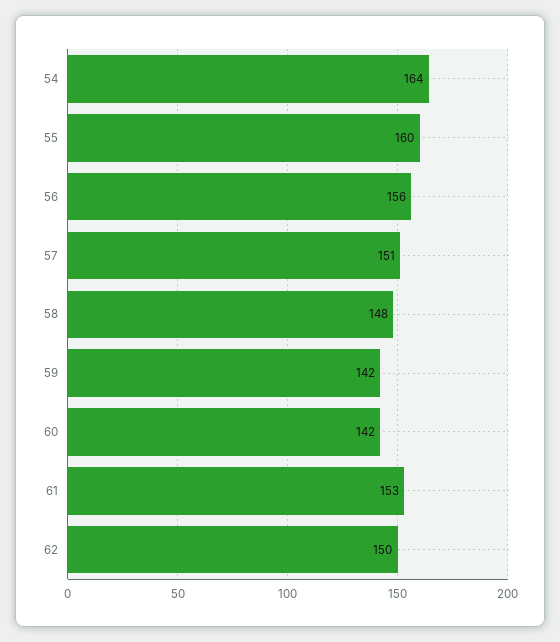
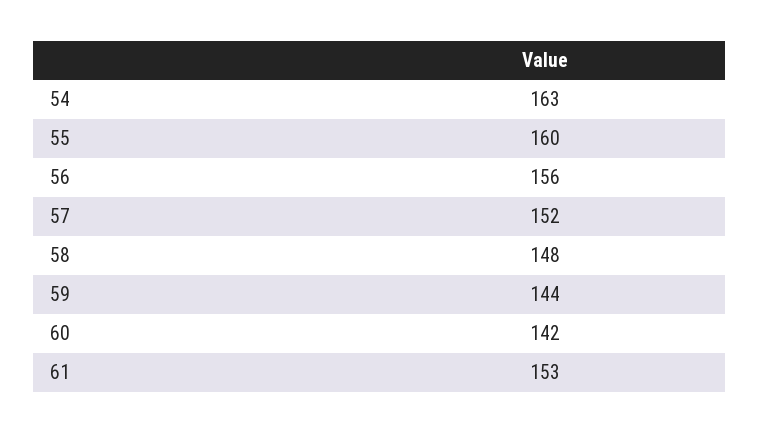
  {
-   "54": 164,
+   "54": 163,
    "55": 160,
    "56": 156,
-   "57": 151,
+   "57": 152,
    "58": 148,
-   "59": 142,
+   "59": 144,
    "60": 142,
-   "61": 153,
+   "61": 153
-   "62": 150
  }

